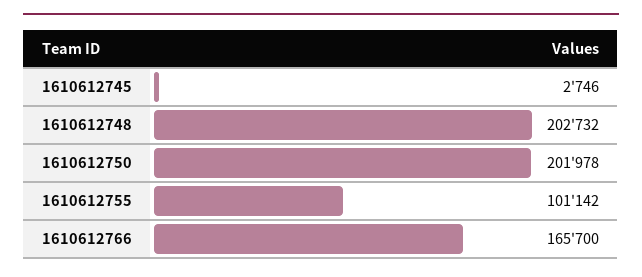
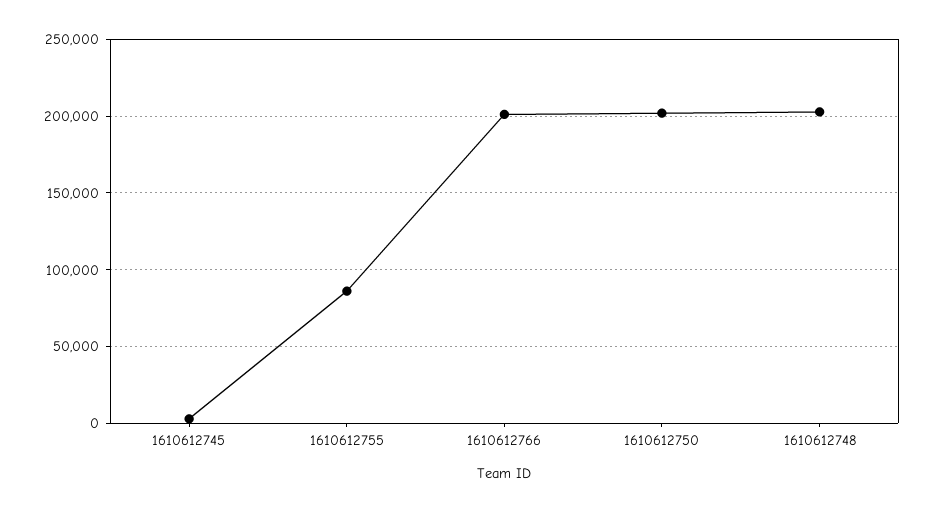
  {
    "1610612745": 2746,
    "1610612748": 202732,
    "1610612750": 201978,
-   "1610612755": 101142,
+   "1610612755": 85000,
-   "1610612766": 165700
+   "1610612766": 200000
  }

